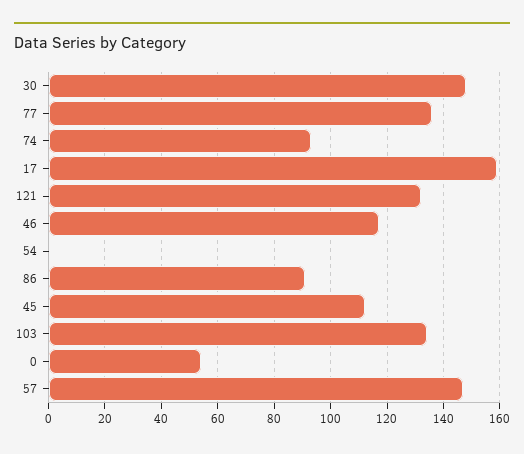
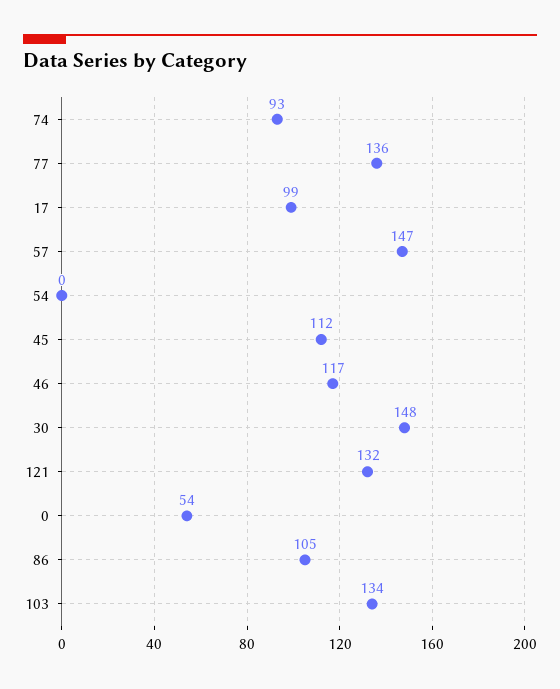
  {
    "30": 148,
    "77": 136,
    "74": 93,
-   "17": 160,
+   "17": 99,
    "121": 132,
    "46": 117,
    "54": 0,
-   "86": 90,
+   "86": 105,
    "45": 112,
    "103": 134,
    "0": 54,
    "57": 147
  }

